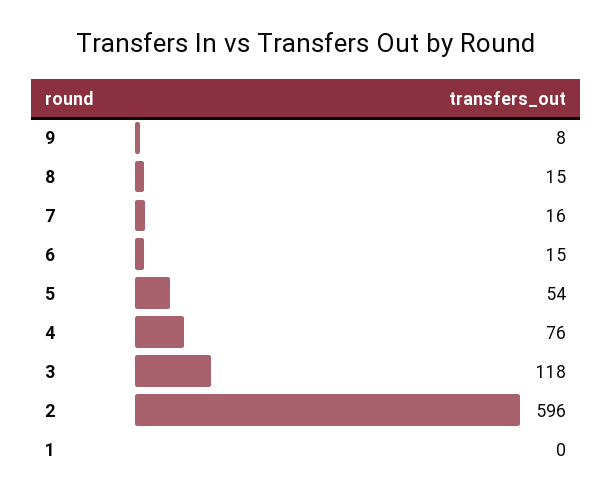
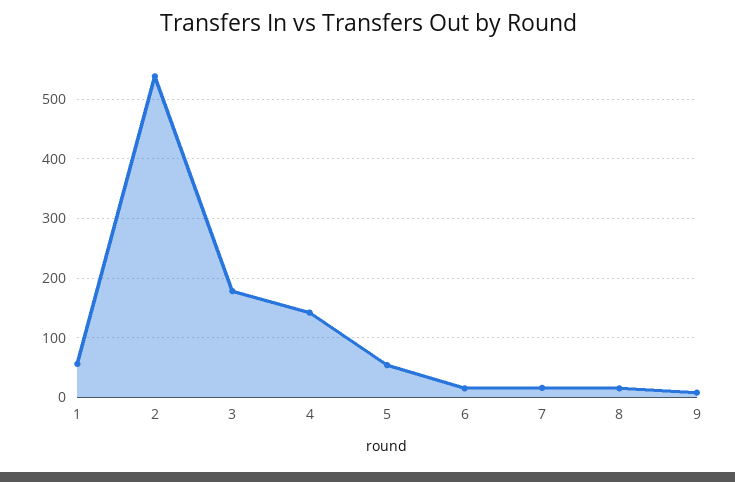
  {
    "9": 8,
    "8": 15,
    "7": 16,
    "6": 15,
    "5": 54,
-   "4": 76,
+   "4": 140,
-   "3": 118,
+   "3": 180,
-   "2": 596,
+   "2": 540,
-   "1": 0
+   "1": 60
  }

